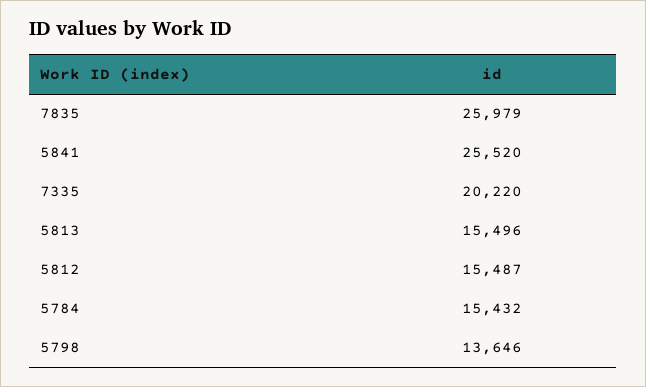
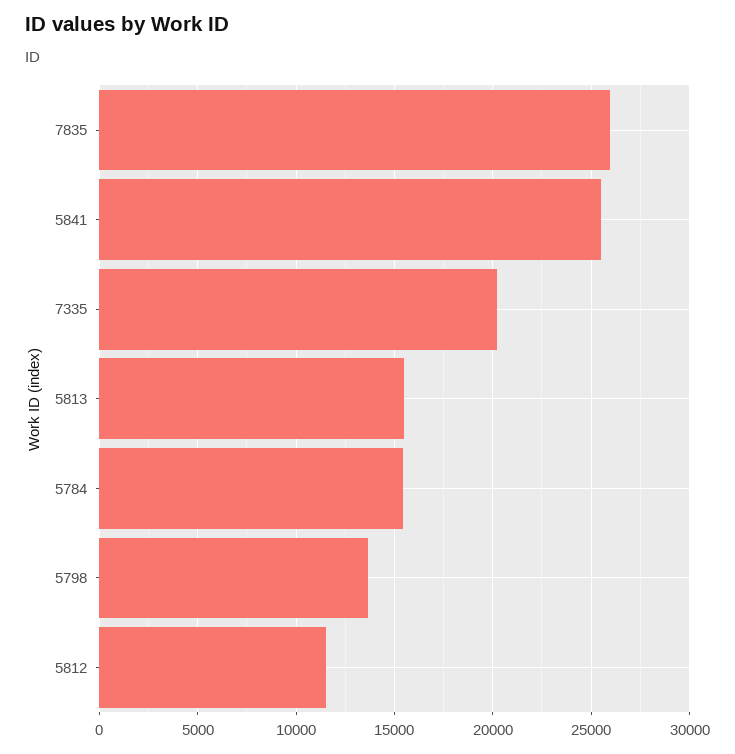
  {
    "7835": 25979,
    "5841": 25520,
    "7335": 20220,
    "5813": 15496,
-   "5812": 15487,
+   "5812": 11500,
    "5784": 15432,
    "5798": 13646
  }

